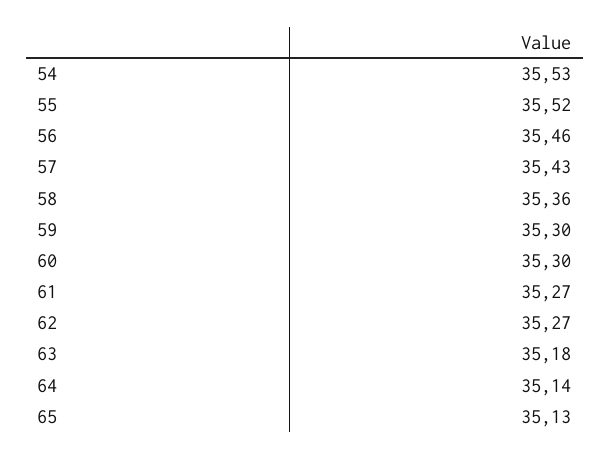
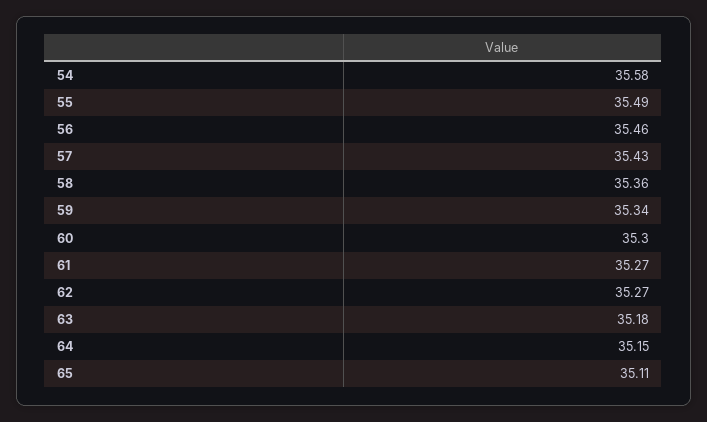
  {
-   "54": 35.53,
+   "54": 35.58,
-   "55": 35.52,
+   "55": 35.49,
    "56": 35.46,
    "57": 35.43,
    "58": 35.36,
-   "59": 35.3,
+   "59": 35.34,
    "60": 35.3,
    "61": 35.27,
    "62": 35.27,
    "63": 35.18,
-   "64": 35.14,
+   "64": 35.15,
-   "65": 35.13
+   "65": 35.11
  }

